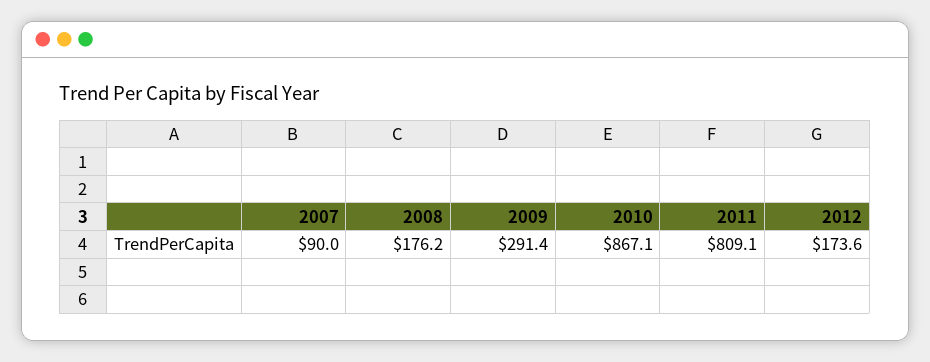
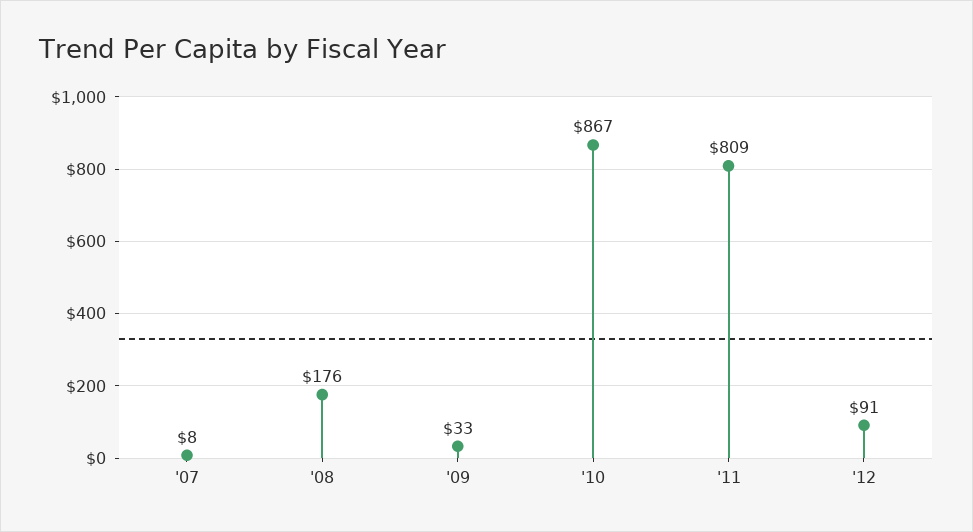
  {
-   "2007": 90,
+   "2007": 8,
    "2008": 176.2,
-   "2009": 291.4,
+   "2009": 33,
    "2010": 867.1,
    "2011": 809.1,
-   "2012": 173.6
+   "2012": 91
  }

